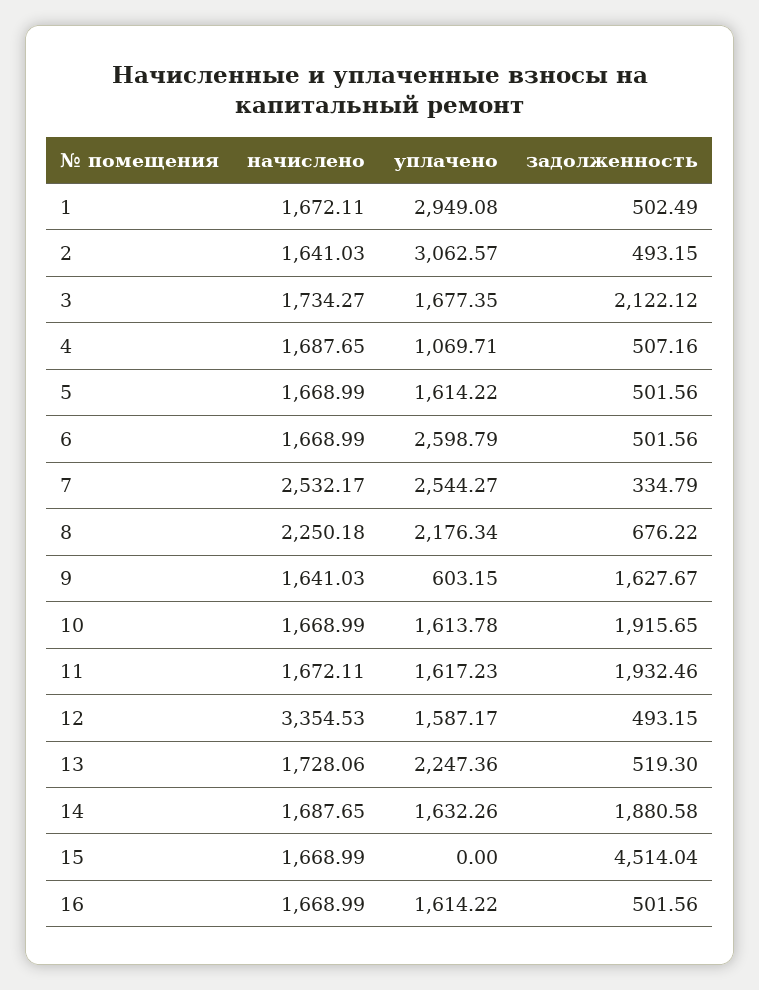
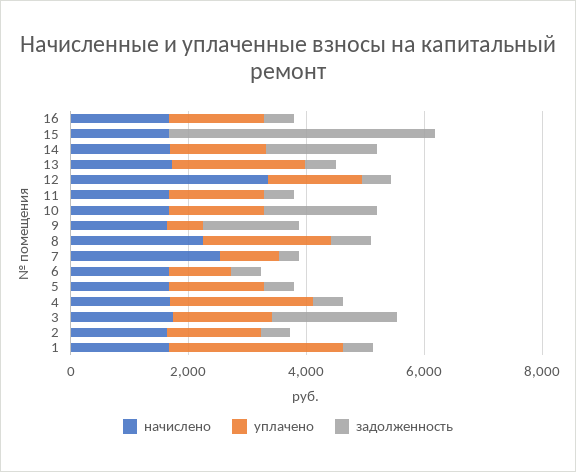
  {
    "начислено": {
      "1": 1672.11,
      "2": 1641.03,
      "3": 1734.27,
      "4": 1687.65,
      "5": 1668.99,
      "6": 1668.99,
      "7": 2532.17,
      "8": 2250.18,
      "9": 1641.03,
      "10": 1668.99,
      "11": 1672.11,
      "12": 3354.53,
      "13": 1728.06,
      "14": 1687.65,
      "15": 1668.99,
      "16": 1668.99
    },
    "уплачено": {
      "1": 2949.08,
-     "2": 3062.57,
+     "2": 1500,
      "3": 1677.35,
-     "4": 1069.71,
+     "4": 2500,
      "5": 1614.22,
-     "6": 2598.79,
+     "6": 1000,
-     "7": 2544.27,
+     "7": 1000,
      "8": 2176.34,
      "9": 603.15,
      "10": 1613.78,
      "11": 1617.23,
      "12": 1587.17,
      "13": 2247.36,
      "14": 1632.26,
      "15": 0,
      "16": 1614.22
    },
    "задолженность": {
      "1": 502.49,
      "2": 493.15,
      "3": 2122.12,
      "4": 507.16,
      "5": 501.56,
      "6": 501.56,
      "7": 334.79,
      "8": 676.22,
      "9": 1627.67,
      "10": 1915.65,
-     "11": 1932.46,
+     "11": 500,
      "12": 493.15,
      "13": 519.3,
      "14": 1880.58,
      "15": 4514.04,
      "16": 501.56
    }
  }

